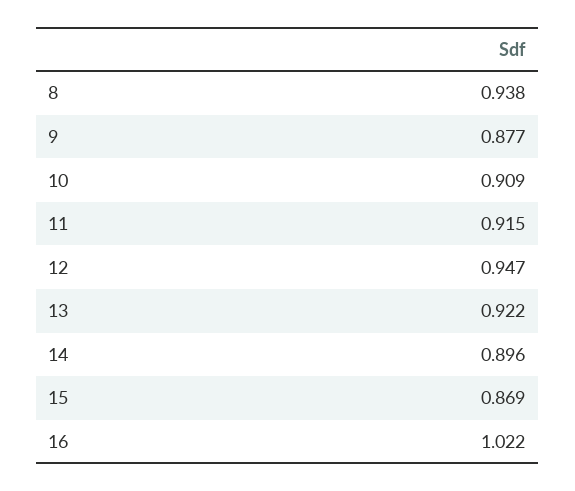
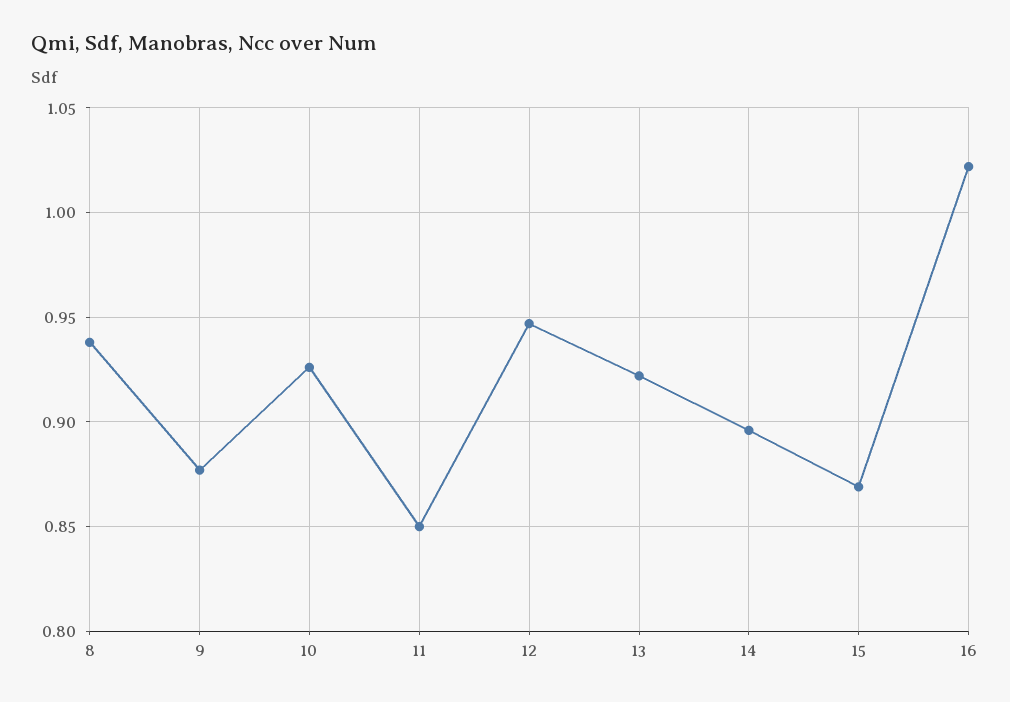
  {
    "8": 0.938,
    "9": 0.877,
-   "10": 0.909,
+   "10": 0.925,
-   "11": 0.915,
+   "11": 0.85,
    "12": 0.947,
    "13": 0.922,
    "14": 0.896,
    "15": 0.869,
    "16": 1.022
  }

